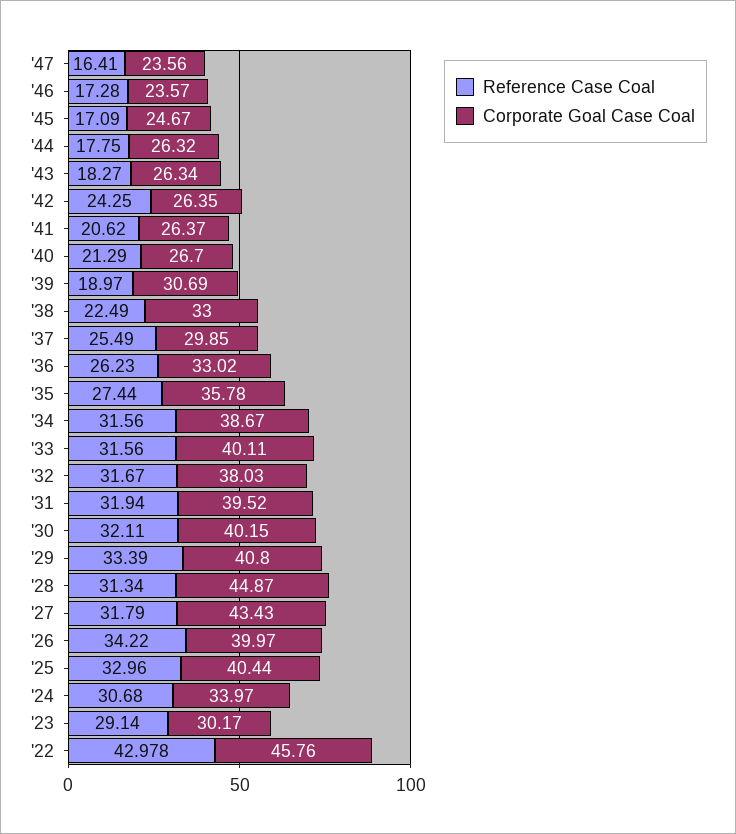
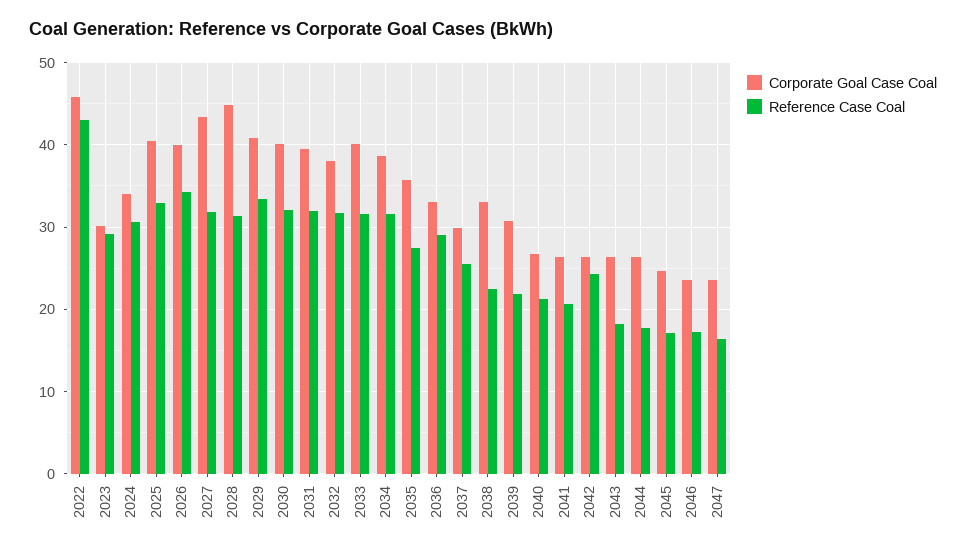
  {
    "Reference Case Coal": {
      "'47": 16.41,
      "'46": 17.28,
      "'45": 17.09,
      "'44": 17.75,
      "'43": 18.27,
      "'42": 24.25,
      "'41": 20.62,
      "'40": 21.29,
-     "'39": 18.97,
+     "'39": 22,
      "'38": 22.49,
      "'37": 25.49,
-     "'36": 26.23,
+     "'36": 29,
      "'35": 27.44,
      "'34": 31.56,
      "'33": 31.56,
      "'32": 31.67,
      "'31": 31.94,
      "'30": 32.11,
      "'29": 33.39,
      "'28": 31.34,
      "'27": 31.79,
      "'26": 34.22,
      "'25": 32.96,
      "'24": 30.68,
      "'23": 29.14,
      "'22": 42.978
    },
    "Corporate Goal Case Coal": {
      "'47": 23.56,
      "'46": 23.57,
      "'45": 24.67,
      "'44": 26.32,
      "'43": 26.34,
      "'42": 26.35,
      "'41": 26.37,
      "'40": 26.7,
      "'39": 30.69,
      "'38": 33,
      "'37": 29.85,
      "'36": 33.02,
      "'35": 35.78,
      "'34": 38.67,
      "'33": 40.11,
      "'32": 38.03,
      "'31": 39.52,
      "'30": 40.15,
      "'29": 40.8,
      "'28": 44.87,
      "'27": 43.43,
      "'26": 39.97,
      "'25": 40.44,
      "'24": 33.97,
      "'23": 30.17,
      "'22": 45.76
    }
  }

